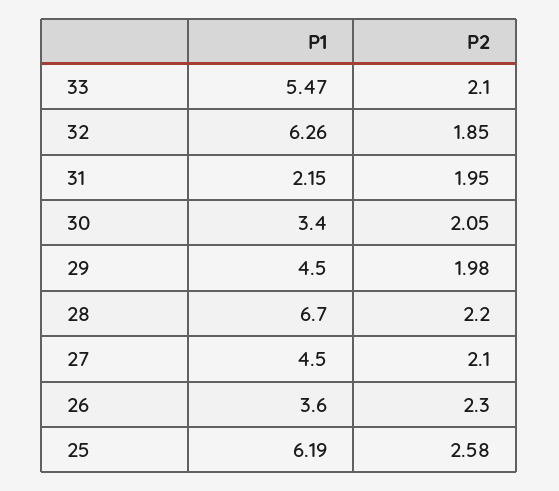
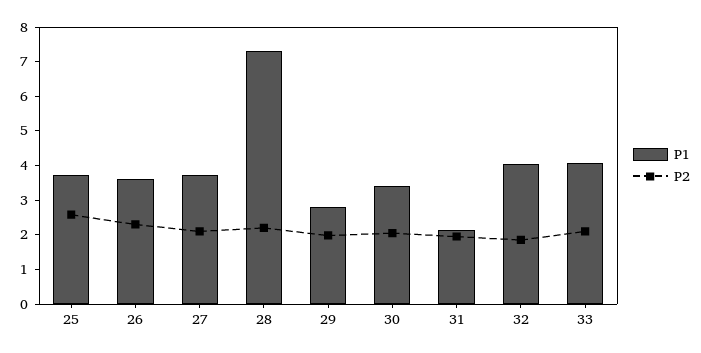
  {
    "P1": {
-     "33": 5.47,
+     "33": 4,
-     "32": 6.26,
+     "32": 4,
      "31": 2.15,
      "30": 3.4,
-     "29": 4.5,
+     "29": 2.75,
-     "28": 6.7,
+     "28": 7.25,
-     "27": 4.5,
+     "27": 3.75,
      "26": 3.6,
-     "25": 6.19
+     "25": 3.75
    },
    "P2": {
      "33": 2.1,
      "32": 1.85,
      "31": 1.95,
      "30": 2.05,
      "29": 1.98,
      "28": 2.2,
      "27": 2.1,
      "26": 2.3,
      "25": 2.58
    }
  }

